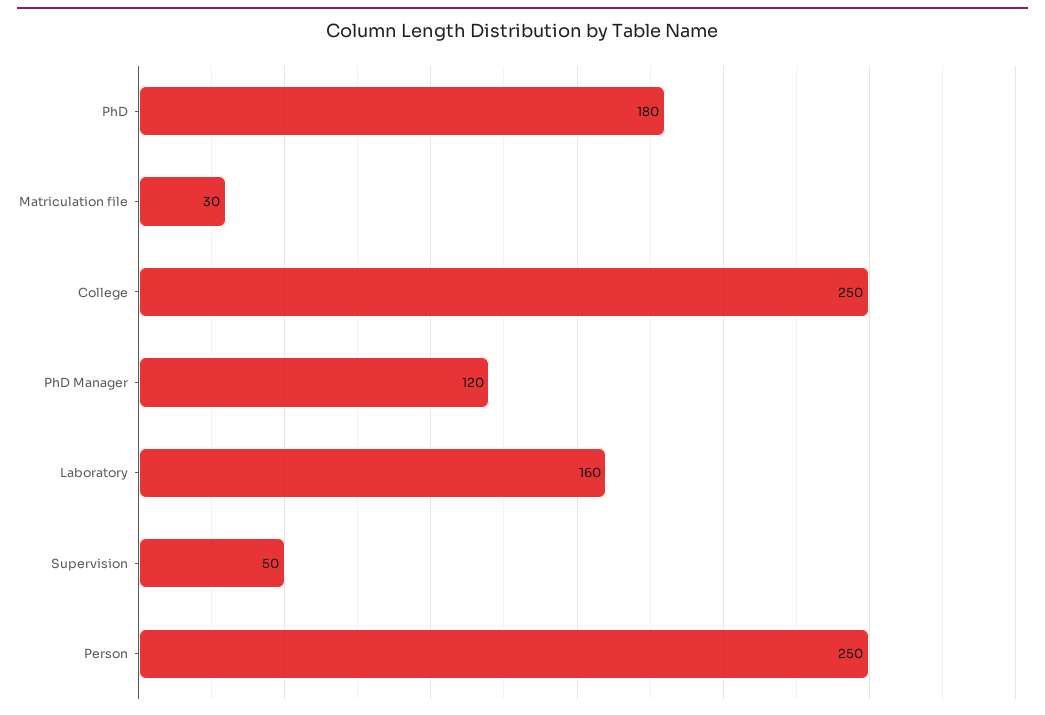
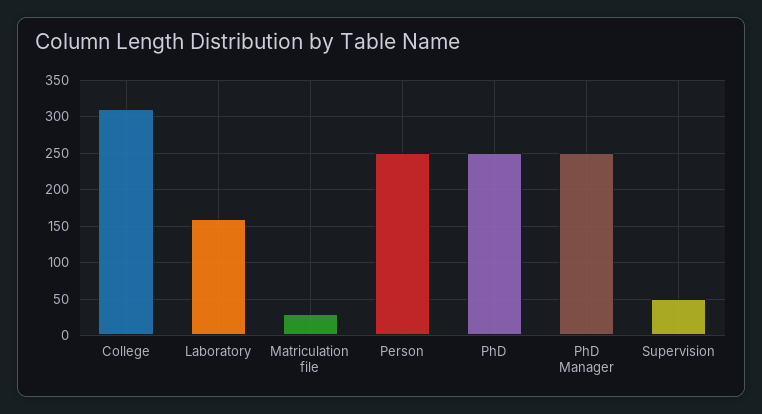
  {
-   "PhD": 180,
+   "PhD": 250,
    "Matriculation file": 30,
-   "College": 250,
+   "College": 310,
-   "PhD Manager": 120,
+   "PhD Manager": 250,
    "Laboratory": 160,
    "Supervision": 50,
    "Person": 250
  }

